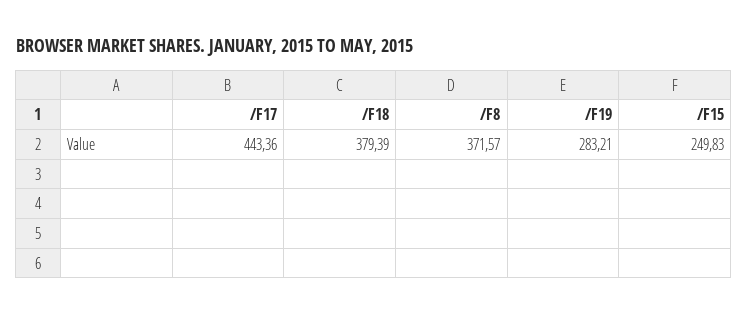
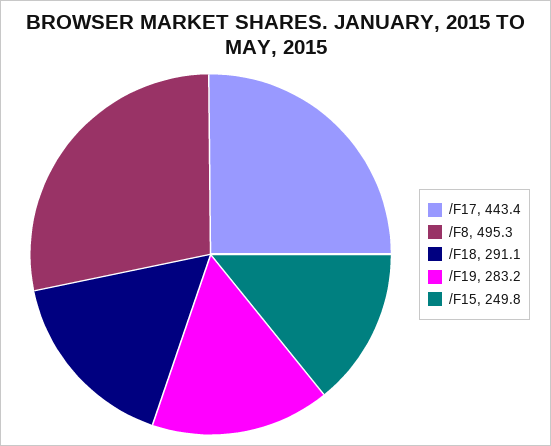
  {
    "/F17": 443.36,
-   "/F18": 379.39,
+   "/F18": 291.1,
-   "/F8": 371.57,
+   "/F8": 495.3,
    "/F19": 283.21,
    "/F15": 249.83
  }

